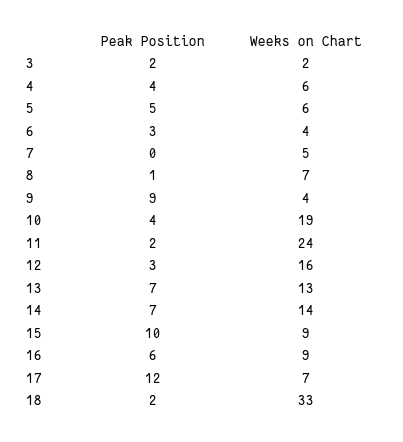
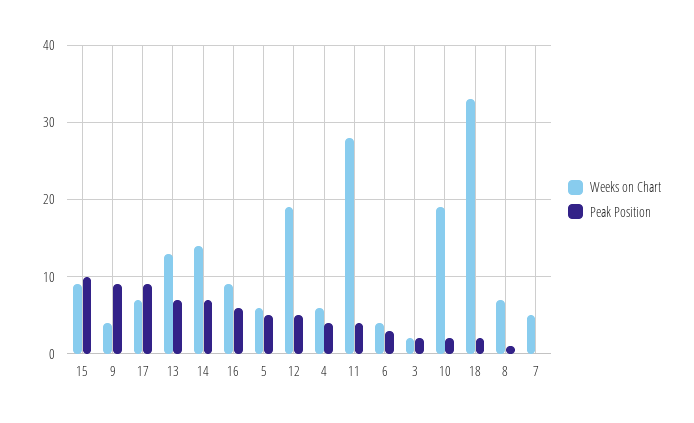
  {
    "Peak Position": {
      "3": 2,
      "4": 4,
      "5": 5,
      "6": 3,
      "7": 0,
      "8": 1,
      "9": 9,
-     "10": 4,
+     "10": 2,
-     "11": 2,
+     "11": 4,
-     "12": 3,
+     "12": 5,
      "13": 7,
      "14": 7,
      "15": 10,
      "16": 6,
-     "17": 12,
+     "17": 9,
      "18": 2
    },
    "Weeks on Chart": {
      "3": 2,
      "4": 6,
      "5": 6,
      "6": 4,
      "7": 5,
      "8": 7,
      "9": 4,
      "10": 19,
-     "11": 24,
+     "11": 28,
-     "12": 16,
+     "12": 19,
      "13": 13,
      "14": 14,
      "15": 9,
      "16": 9,
      "17": 7,
      "18": 33
    }
  }

